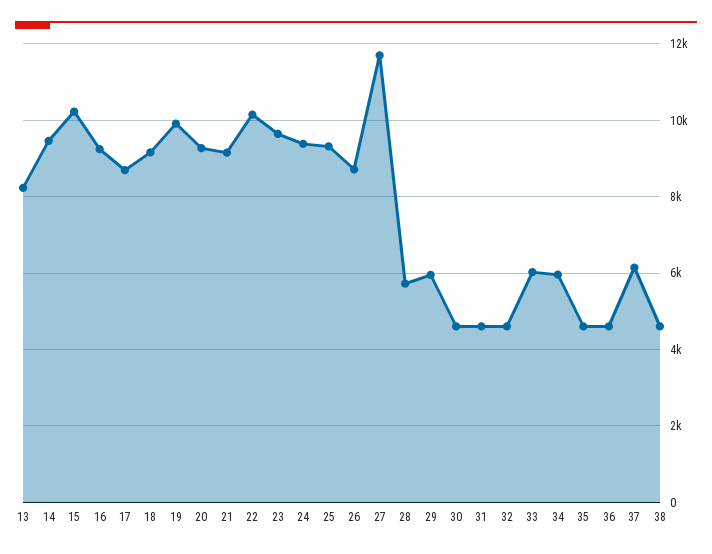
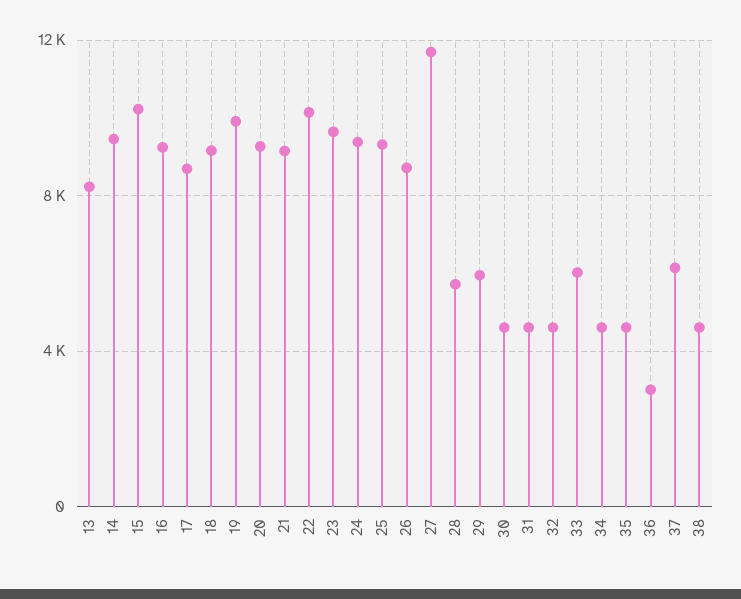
  {
    "13": 8200,
    "14": 9400,
    "15": 10200,
    "16": 9200,
    "17": 8600,
    "18": 9200,
    "19": 10000,
    "20": 9200,
    "21": 9200,
    "22": 10200,
    "23": 9600,
    "24": 9400,
    "25": 9400,
    "26": 8800,
    "27": 11600,
    "28": 5800,
    "29": 6000,
    "30": 4600,
    "31": 4600,
    "32": 4600,
    "33": 6000,
-   "34": 6000,
+   "34": 4500,
    "35": 4600,
-   "36": 4600,
+   "36": 3000,
    "37": 6200,
    "38": 4600
  }

